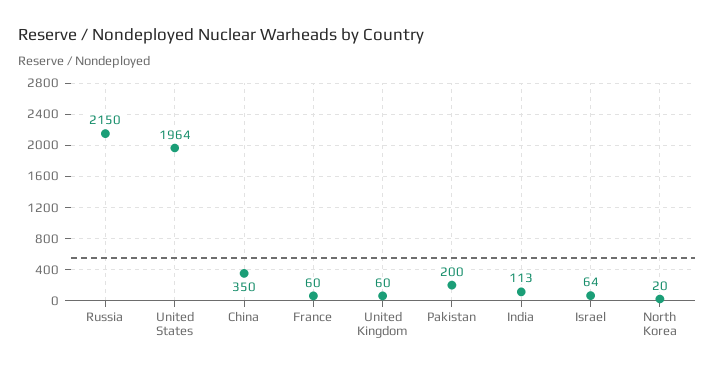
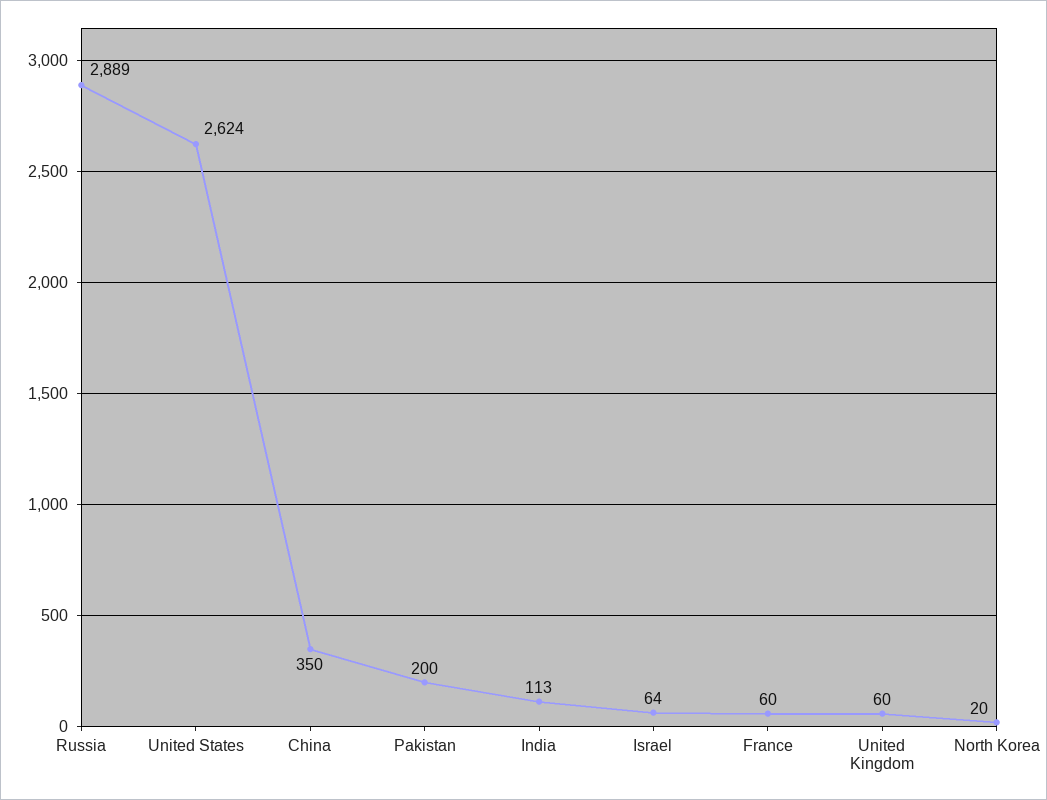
  {
-   "Russia": 2150,
+   "Russia": 2889,
-   "United States": 1964,
+   "United States": 2624,
    "China": 350,
    "France": 60,
    "United Kingdom": 60,
    "Pakistan": 200,
    "India": 113,
    "Israel": 64,
    "North Korea": 20
  }

